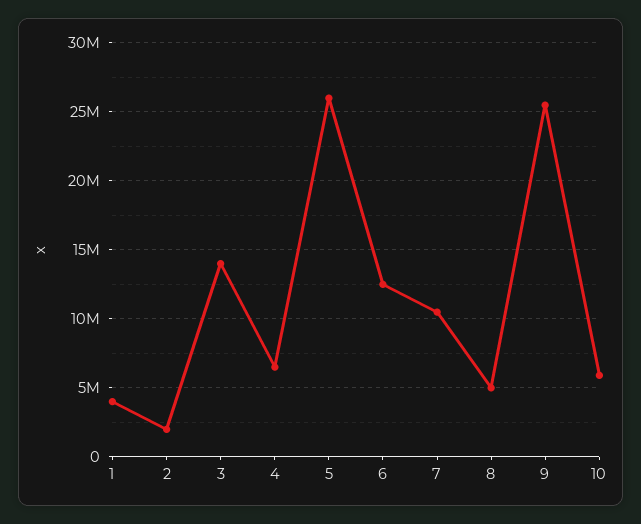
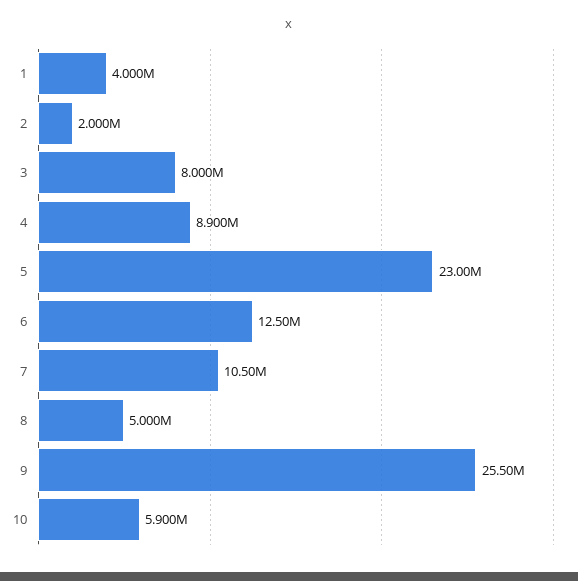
  {
    "1": 4000000,
    "2": 2000000,
-   "3": 14000000,
+   "3": 8000000,
-   "4": 6500000,
+   "4": 8900000,
-   "5": 26000000,
+   "5": 23000000,
    "6": 12500000,
    "7": 10500000,
    "8": 5000000,
    "9": 25500000,
    "10": 5900000
  }

